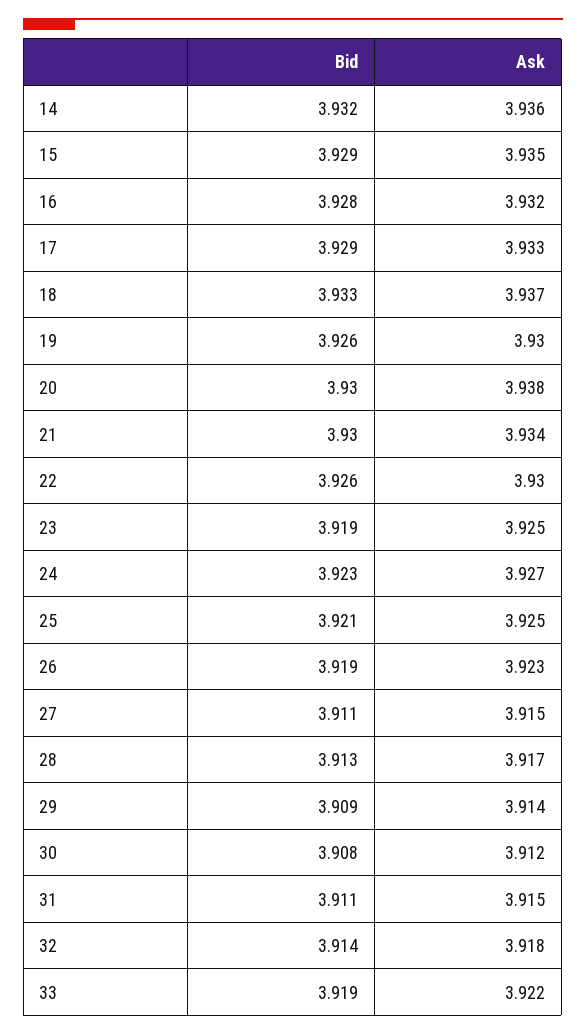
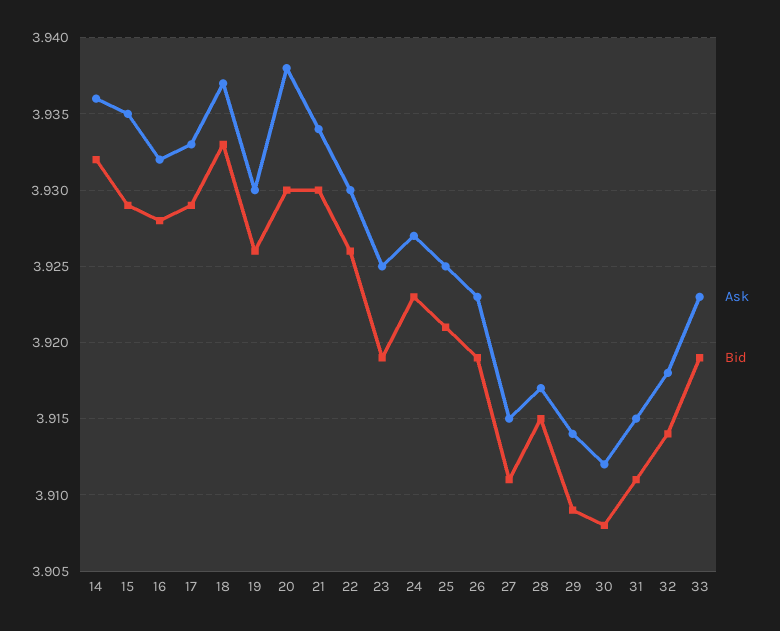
  {
    "Bid": {
      "14": 3.932,
      "15": 3.929,
      "16": 3.928,
      "17": 3.929,
      "18": 3.933,
      "19": 3.926,
      "20": 3.93,
      "21": 3.93,
      "22": 3.926,
      "23": 3.919,
      "24": 3.923,
      "25": 3.921,
      "26": 3.919,
      "27": 3.911,
-     "28": 3.913,
+     "28": 3.915,
      "29": 3.909,
      "30": 3.908,
      "31": 3.911,
      "32": 3.914,
      "33": 3.919
    },
    "Ask": {
      "14": 3.936,
      "15": 3.935,
      "16": 3.932,
      "17": 3.933,
      "18": 3.937,
      "19": 3.93,
      "20": 3.938,
      "21": 3.934,
      "22": 3.93,
      "23": 3.925,
      "24": 3.927,
      "25": 3.925,
      "26": 3.923,
      "27": 3.915,
      "28": 3.917,
      "29": 3.914,
      "30": 3.912,
      "31": 3.915,
      "32": 3.918,
-     "33": 3.922
+     "33": 3.923
    }
  }

